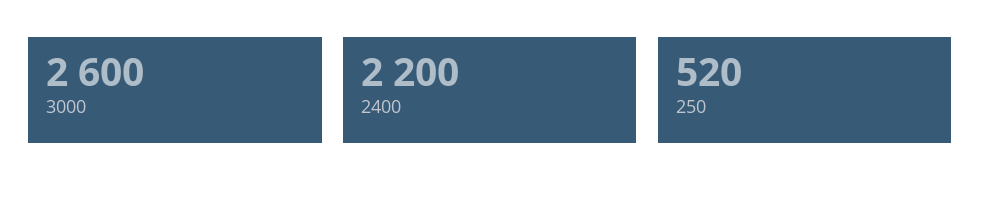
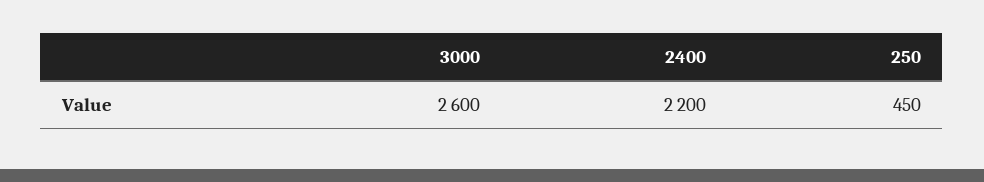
  {
    "3000": 2600,
    "2400": 2200,
-   "250": 520
+   "250": 450
  }

